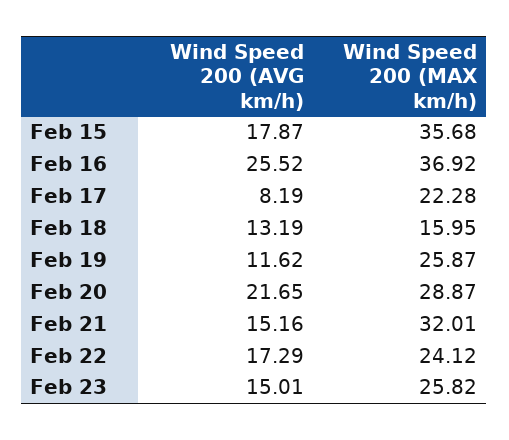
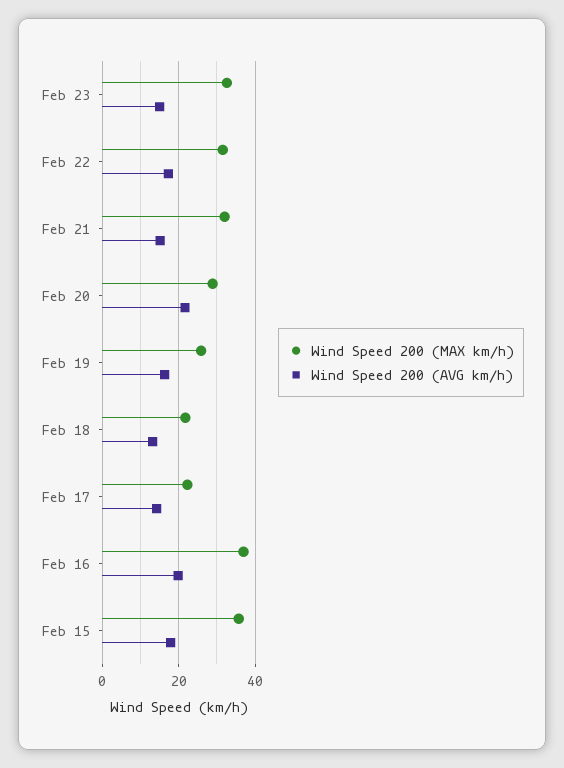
  {
    "Wind Speed 200 (AVG km/h)": {
      "Feb 15": 17.87,
-     "Feb 16": 25.52,
+     "Feb 16": 20,
-     "Feb 17": 8.19,
+     "Feb 17": 14,
      "Feb 18": 13.19,
-     "Feb 19": 11.62,
+     "Feb 19": 16,
      "Feb 20": 21.65,
      "Feb 21": 15.16,
      "Feb 22": 17.29,
      "Feb 23": 15.01
    },
    "Wind Speed 200 (MAX km/h)": {
      "Feb 15": 35.68,
      "Feb 16": 36.92,
      "Feb 17": 22.28,
-     "Feb 18": 15.95,
+     "Feb 18": 22,
      "Feb 19": 25.87,
      "Feb 20": 28.87,
      "Feb 21": 32.01,
-     "Feb 22": 24.12,
+     "Feb 22": 32,
-     "Feb 23": 25.82
+     "Feb 23": 32
    }
  }

